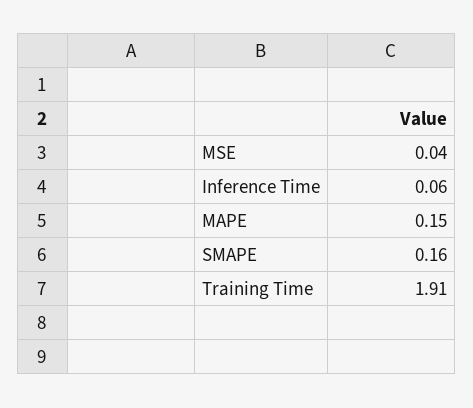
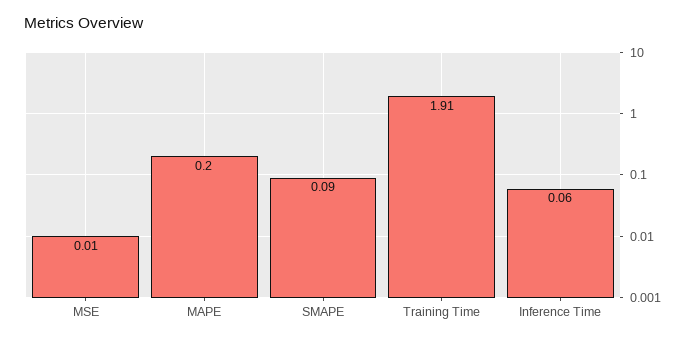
  {
-   "MSE": 0.04,
+   "MSE": 0.01,
    "Inference Time": 0.06,
-   "MAPE": 0.15,
+   "MAPE": 0.2,
-   "SMAPE": 0.16,
+   "SMAPE": 0.09,
    "Training Time": 1.91
  }

